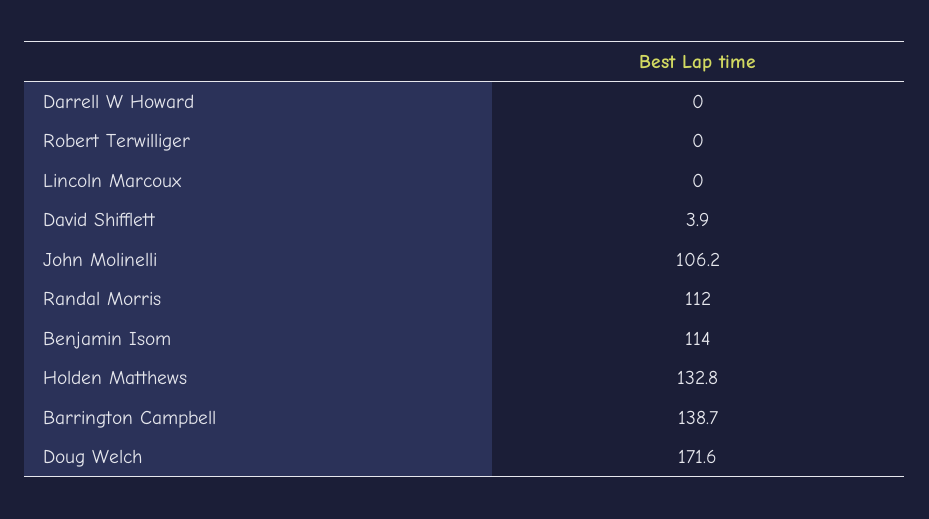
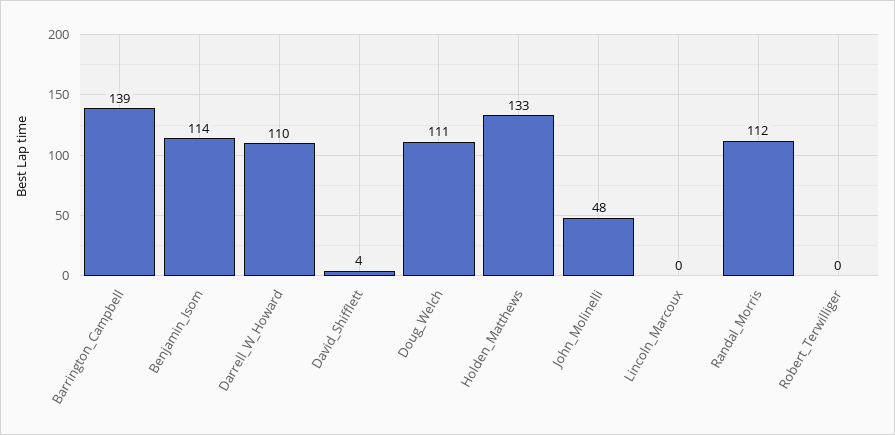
  {
-   "Darrell W Howard": 0,
+   "Darrell W Howard": 110,
    "Robert Terwilliger": 0,
    "Lincoln Marcoux": 0,
    "David Shifflett": 3.9,
-   "John Molinelli": 106.2,
+   "John Molinelli": 48,
    "Randal Morris": 112,
    "Benjamin Isom": 114,
    "Holden Matthews": 132.8,
    "Barrington Campbell": 138.7,
-   "Doug Welch": 171.6
+   "Doug Welch": 111
  }

